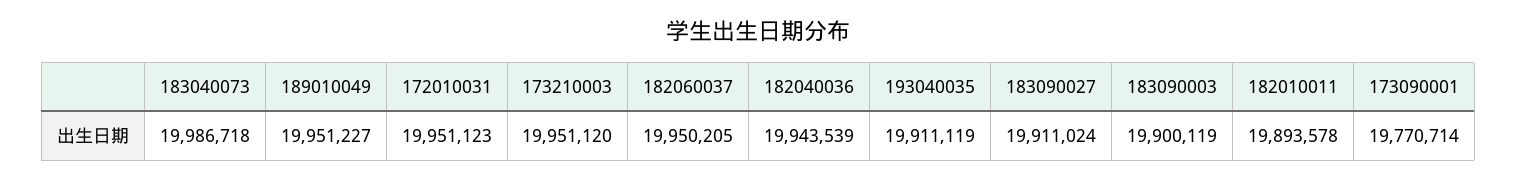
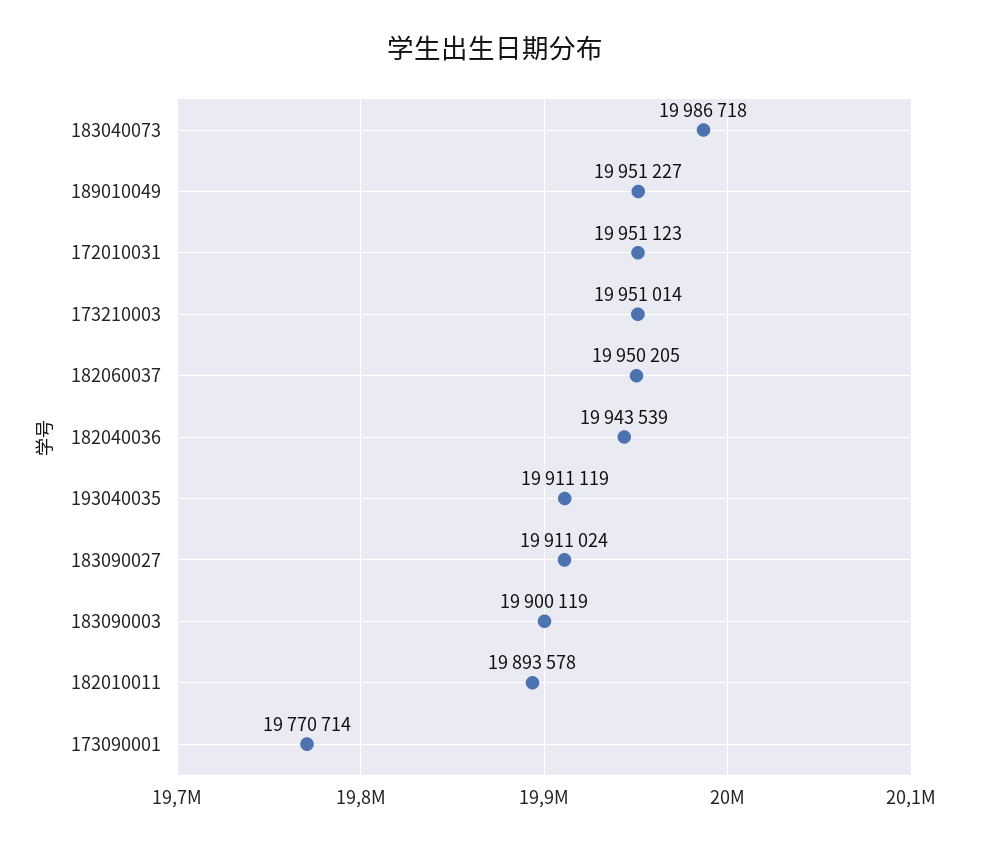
  {
    "183040073": 19986718,
    "189010049": 19951227,
    "172010031": 19951123,
-   "173210003": 19951120,
+   "173210003": 19951014,
    "182060037": 19950205,
    "182040036": 19943539,
    "193040035": 19911119,
    "183090027": 19911024,
    "183090003": 19900119,
    "182010011": 19893578,
    "173090001": 19770714
  }

